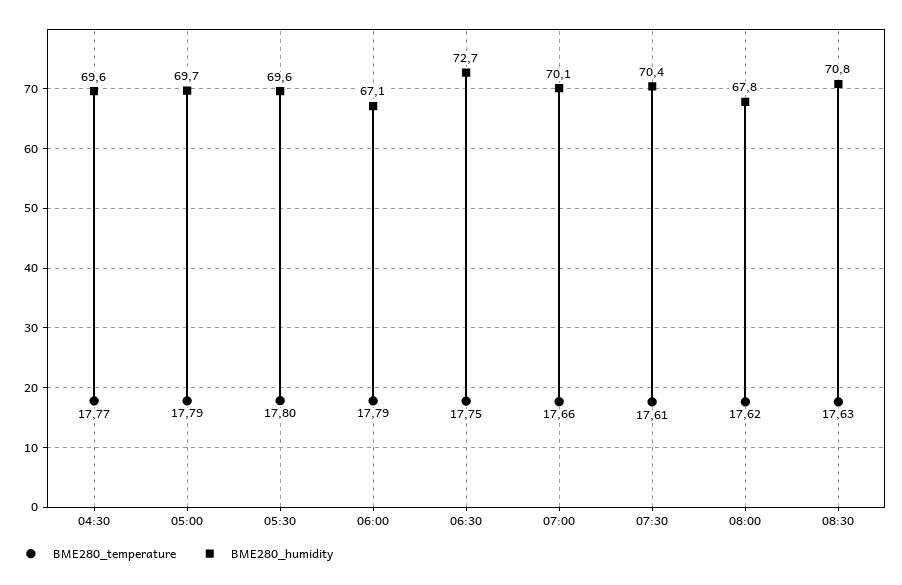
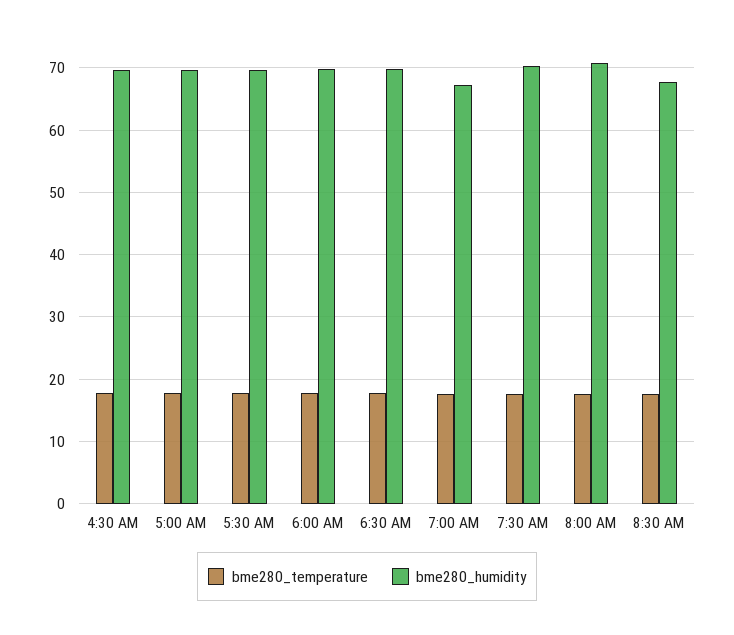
  {
    "BME280_temperature": {
      "04:30": 17.77,
      "05:00": 17.79,
      "05:30": 17.8,
      "06:00": 17.79,
      "06:30": 17.75,
      "07:00": 17.66,
      "07:30": 17.61,
      "08:00": 17.62,
      "08:30": 17.63
    },
    "BME280_humidity": {
      "04:30": 69.6,
      "05:00": 69.7,
      "05:30": 69.6,
-     "06:00": 67.1,
+     "06:00": 70,
-     "06:30": 72.7,
+     "06:30": 70,
-     "07:00": 70.1,
+     "07:00": 67,
      "07:30": 70.4,
-     "08:00": 67.8,
+     "08:00": 71,
-     "08:30": 70.8
+     "08:30": 68
    }
  }

